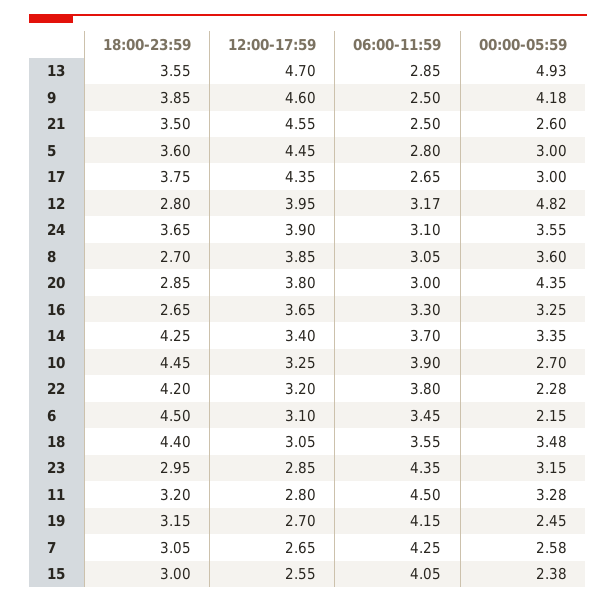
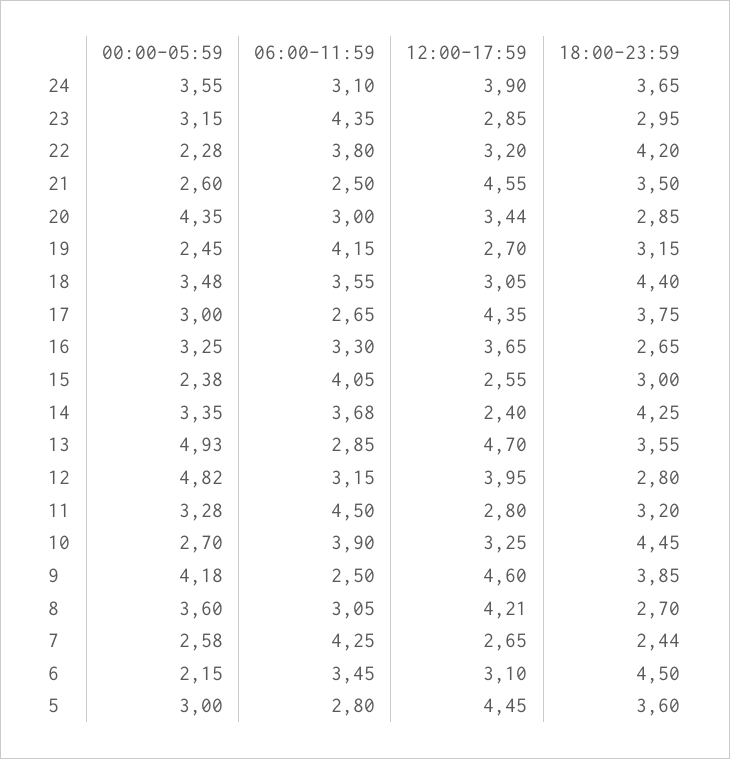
  {
    "18:00-23:59": {
      "13": 3.55,
      "9": 3.85,
      "21": 3.5,
      "5": 3.6,
      "17": 3.75,
      "12": 2.8,
      "24": 3.65,
      "8": 2.7,
      "20": 2.85,
      "16": 2.65,
      "14": 4.25,
      "10": 4.45,
      "22": 4.2,
      "6": 4.5,
      "18": 4.4,
      "23": 2.95,
      "11": 3.2,
      "19": 3.15,
-     "7": 3.05,
+     "7": 2.44,
      "15": 3
    },
    "12:00-17:59": {
      "13": 4.7,
      "9": 4.6,
      "21": 4.55,
      "5": 4.45,
      "17": 4.35,
      "12": 3.95,
      "24": 3.9,
-     "8": 3.85,
+     "8": 4.21,
-     "20": 3.8,
+     "20": 3.44,
      "16": 3.65,
-     "14": 3.4,
+     "14": 2.4,
      "10": 3.25,
      "22": 3.2,
      "6": 3.1,
      "18": 3.05,
      "23": 2.85,
      "11": 2.8,
      "19": 2.7,
      "7": 2.65,
      "15": 2.55
    },
    "06:00-11:59": {
      "13": 2.85,
      "9": 2.5,
      "21": 2.5,
      "5": 2.8,
      "17": 2.65,
-     "12": 3.17,
+     "12": 3.15,
      "24": 3.1,
      "8": 3.05,
      "20": 3,
      "16": 3.3,
-     "14": 3.7,
+     "14": 3.68,
      "10": 3.9,
      "22": 3.8,
      "6": 3.45,
      "18": 3.55,
      "23": 4.35,
      "11": 4.5,
      "19": 4.15,
      "7": 4.25,
      "15": 4.05
    },
    "00:00-05:59": {
      "13": 4.93,
      "9": 4.18,
      "21": 2.6,
      "5": 3,
      "17": 3,
      "12": 4.82,
      "24": 3.55,
      "8": 3.6,
      "20": 4.35,
      "16": 3.25,
      "14": 3.35,
      "10": 2.7,
      "22": 2.28,
      "6": 2.15,
      "18": 3.48,
      "23": 3.15,
      "11": 3.28,
      "19": 2.45,
      "7": 2.58,
      "15": 2.38
    }
  }

